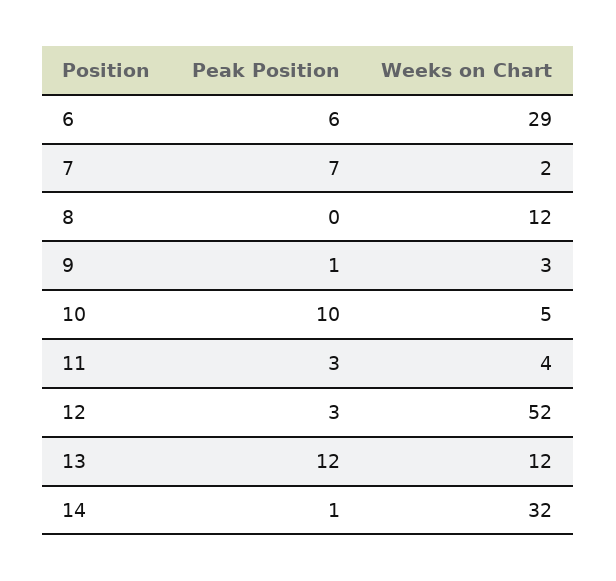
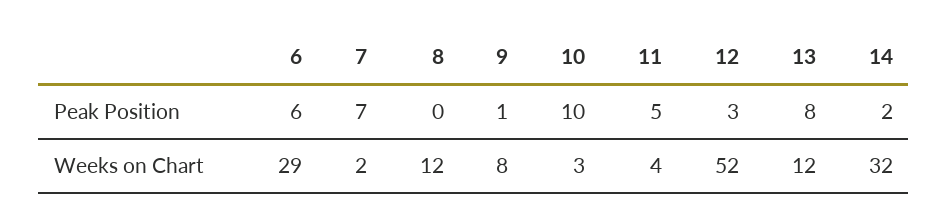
  {
    "Peak Position": {
      "6": 6,
      "7": 7,
      "8": 0,
      "9": 1,
      "10": 10,
-     "11": 3,
+     "11": 5,
      "12": 3,
-     "13": 12,
+     "13": 8,
-     "14": 1
+     "14": 2
    },
    "Weeks on Chart": {
      "6": 29,
      "7": 2,
      "8": 12,
-     "9": 3,
+     "9": 8,
-     "10": 5,
+     "10": 3,
      "11": 4,
      "12": 52,
      "13": 12,
      "14": 32
    }
  }

